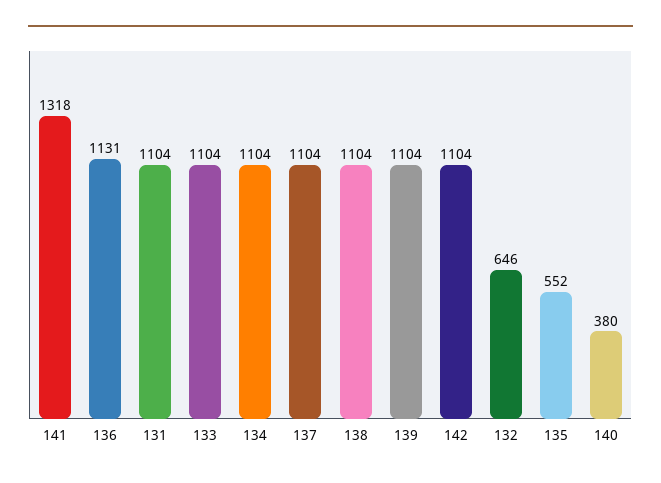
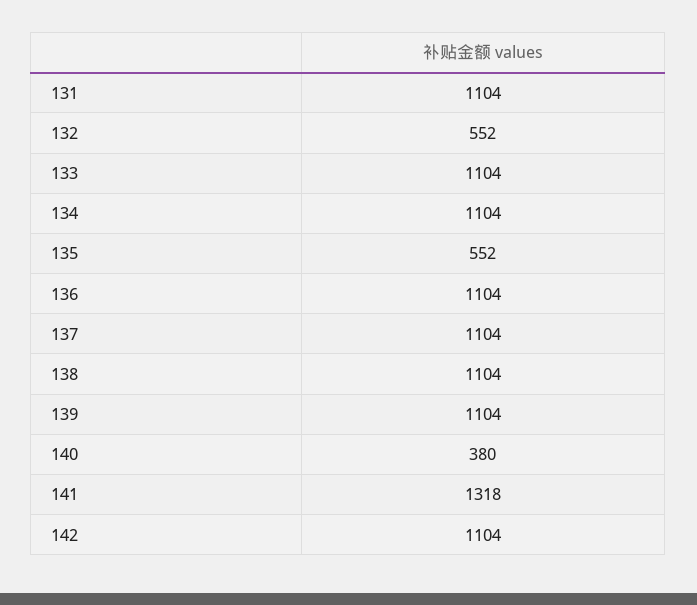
  {
    "141": 1318,
-   "136": 1131,
+   "136": 1104,
    "131": 1104,
    "133": 1104,
    "134": 1104,
    "137": 1104,
    "138": 1104,
    "139": 1104,
    "142": 1104,
-   "132": 646,
+   "132": 552,
    "135": 552,
    "140": 380
  }

